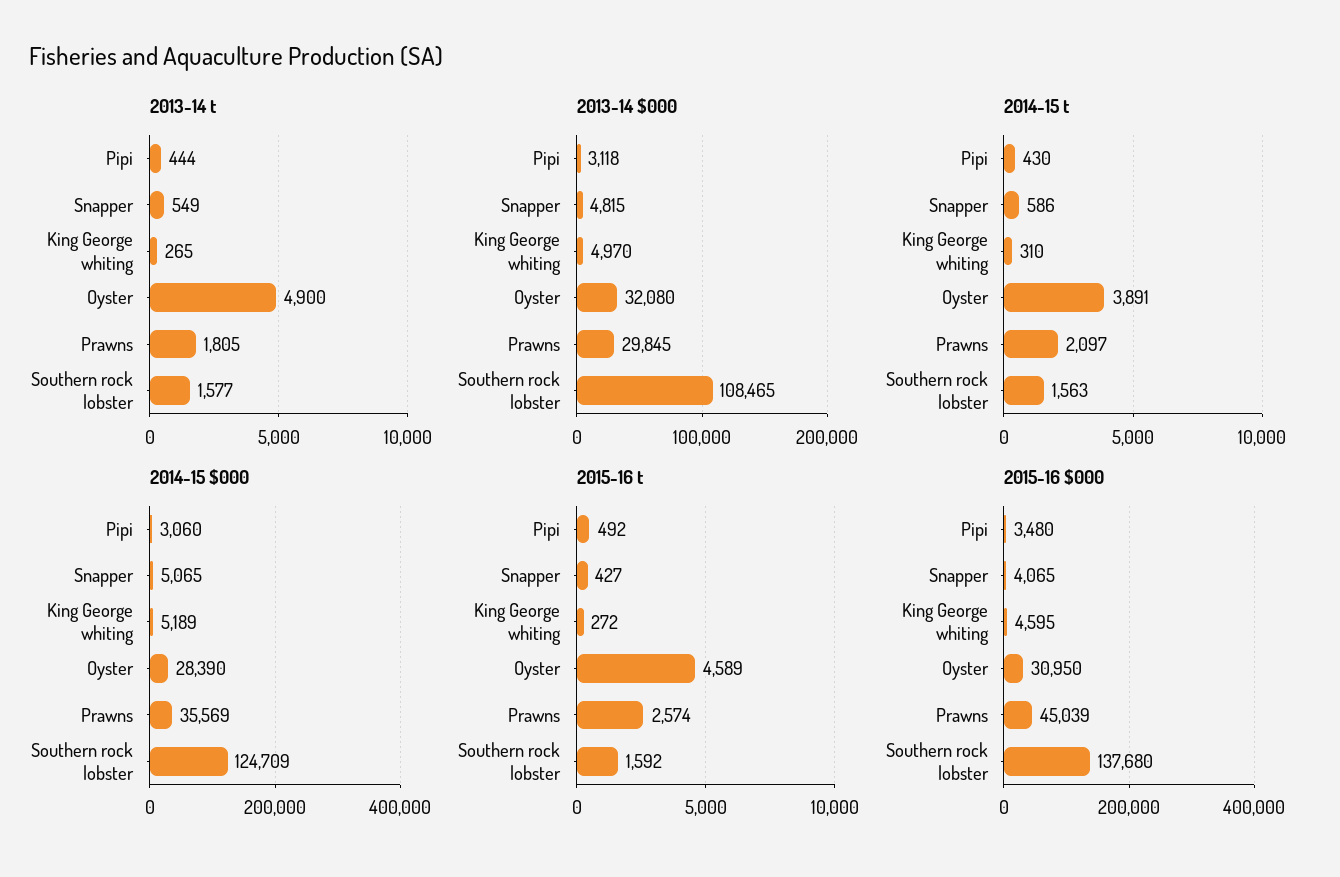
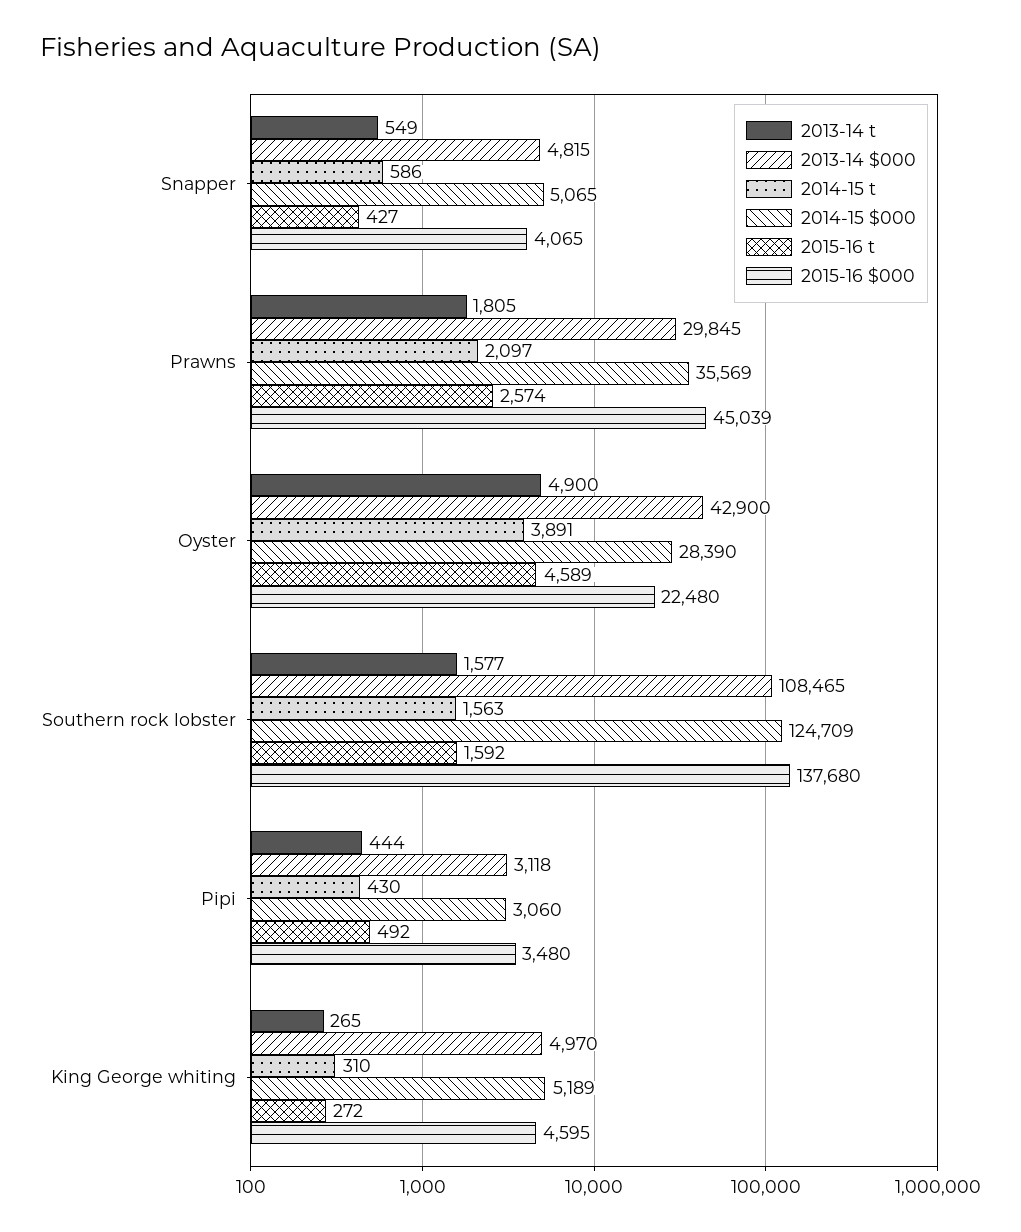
  {
    "2013-14 t": {
      "Pipi": 444,
      "Snapper": 549,
      "King George whiting": 265,
      "Oyster": 4900,
      "Prawns": 1805,
      "Southern rock lobster": 1577
    },
    "2013-14 $000": {
      "Pipi": 3118,
      "Snapper": 4815,
      "King George whiting": 4970,
-     "Oyster": 32080,
+     "Oyster": 42900,
      "Prawns": 29845,
      "Southern rock lobster": 108465
    },
    "2014-15 t": {
      "Pipi": 430,
      "Snapper": 586,
      "King George whiting": 310,
      "Oyster": 3891,
      "Prawns": 2097,
      "Southern rock lobster": 1563
    },
    "2014-15 $000": {
      "Pipi": 3060,
      "Snapper": 5065,
      "King George whiting": 5189,
      "Oyster": 28390,
      "Prawns": 35569,
      "Southern rock lobster": 124709
    },
    "2015-16 t": {
      "Pipi": 492,
      "Snapper": 427,
      "King George whiting": 272,
      "Oyster": 4589,
      "Prawns": 2574,
      "Southern rock lobster": 1592
    },
    "2015-16 $000": {
      "Pipi": 3480,
      "Snapper": 4065,
      "King George whiting": 4595,
-     "Oyster": 30950,
+     "Oyster": 22480,
      "Prawns": 45039,
      "Southern rock lobster": 137680
    }
  }

